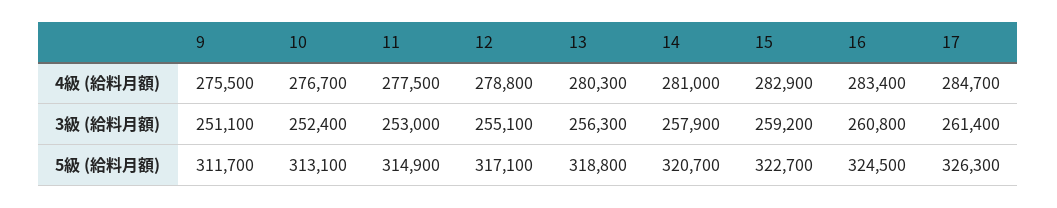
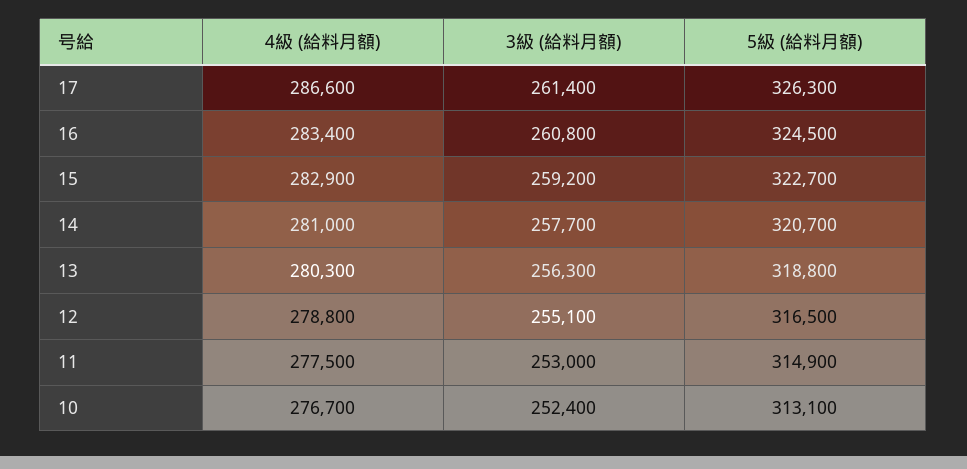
  {
-   "9": {
-     "4級 (給料月額)": 275500,
-     "3級 (給料月額)": 251100,
-     "5級 (給料月額)": 311700
-   },
    "10": {
      "4級 (給料月額)": 276700,
      "3級 (給料月額)": 252400,
      "5級 (給料月額)": 313100
    },
    "11": {
      "4級 (給料月額)": 277500,
      "3級 (給料月額)": 253000,
      "5級 (給料月額)": 314900
    },
    "12": {
      "4級 (給料月額)": 278800,
      "3級 (給料月額)": 255100,
-     "5級 (給料月額)": 317100
+     "5級 (給料月額)": 316500
    },
    "13": {
      "4級 (給料月額)": 280300,
      "3級 (給料月額)": 256300,
      "5級 (給料月額)": 318800
    },
    "14": {
      "4級 (給料月額)": 281000,
-     "3級 (給料月額)": 257900,
+     "3級 (給料月額)": 257700,
      "5級 (給料月額)": 320700
    },
    "15": {
      "4級 (給料月額)": 282900,
      "3級 (給料月額)": 259200,
      "5級 (給料月額)": 322700
    },
    "16": {
      "4級 (給料月額)": 283400,
      "3級 (給料月額)": 260800,
      "5級 (給料月額)": 324500
    },
    "17": {
-     "4級 (給料月額)": 284700,
+     "4級 (給料月額)": 286600,
      "3級 (給料月額)": 261400,
      "5級 (給料月額)": 326300
    }
  }

